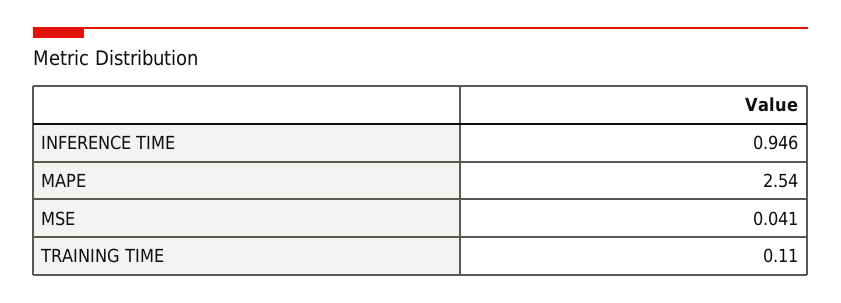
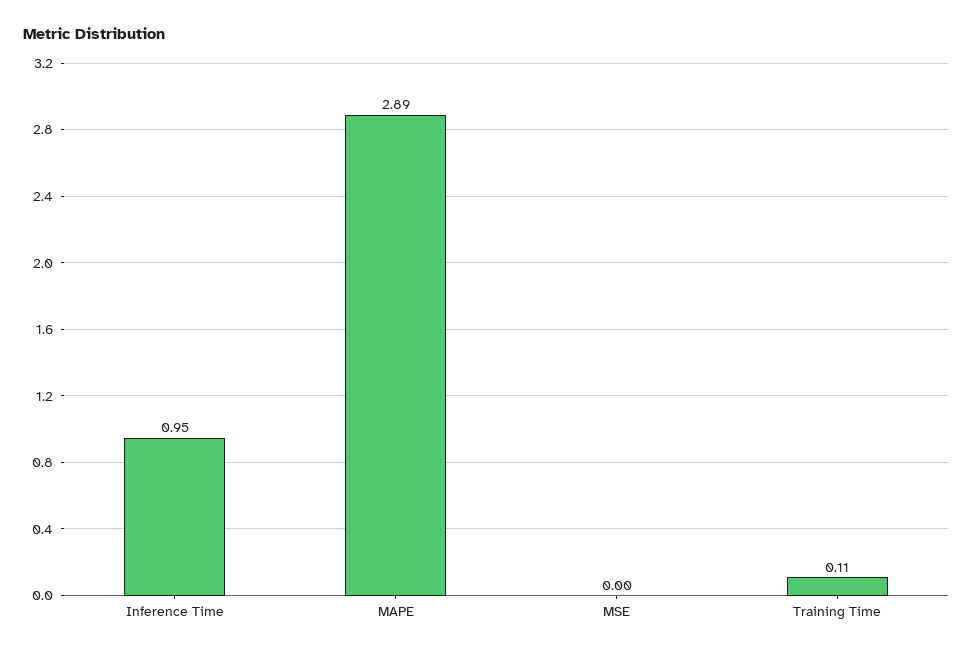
  {
    "INFERENCE TIME": 0.946,
-   "MAPE": 2.54,
+   "MAPE": 2.89,
-   "MSE": 0.041,
+   "MSE": 0,
    "TRAINING TIME": 0.11
  }

